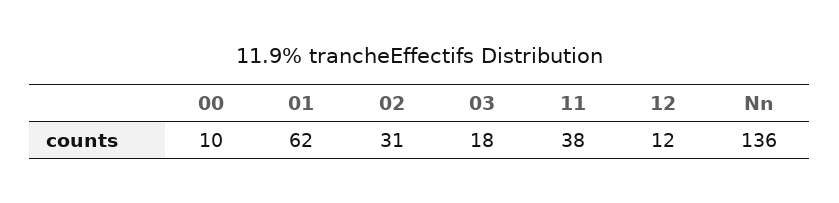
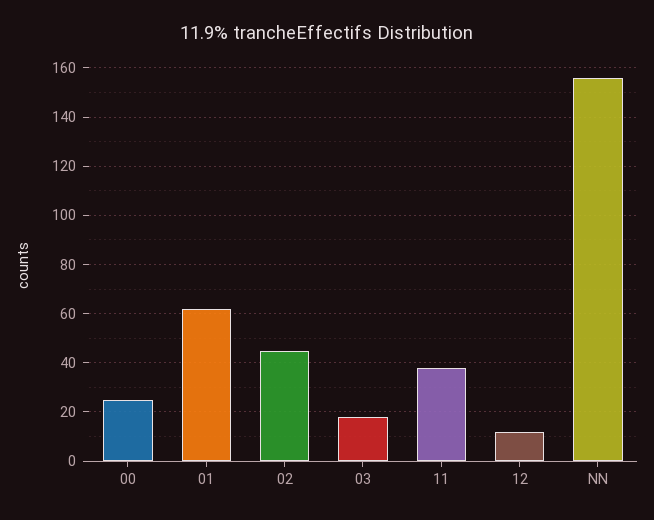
  {
-   "00": 10,
+   "00": 25,
    "01": 62,
-   "02": 31,
+   "02": 45,
    "03": 18,
    "11": 38,
    "12": 12,
-   "Nn": 136
+   "Nn": 155
  }

